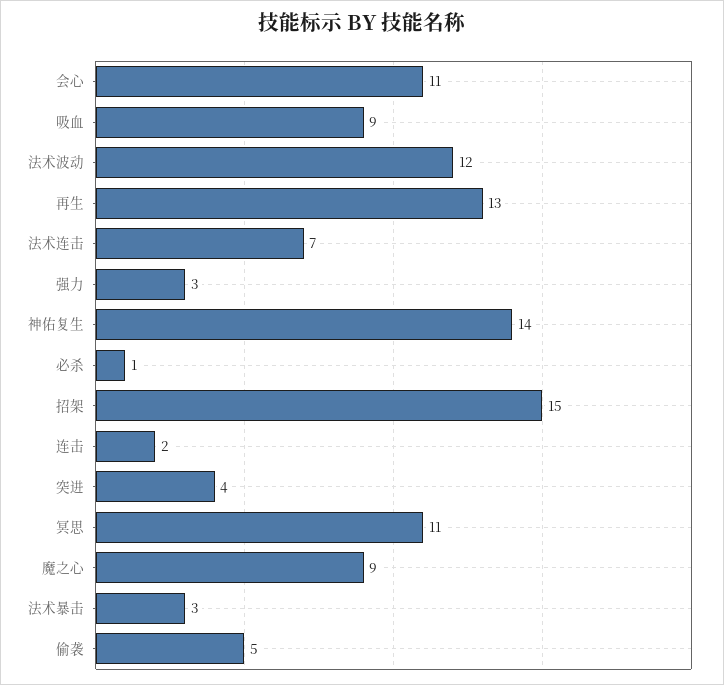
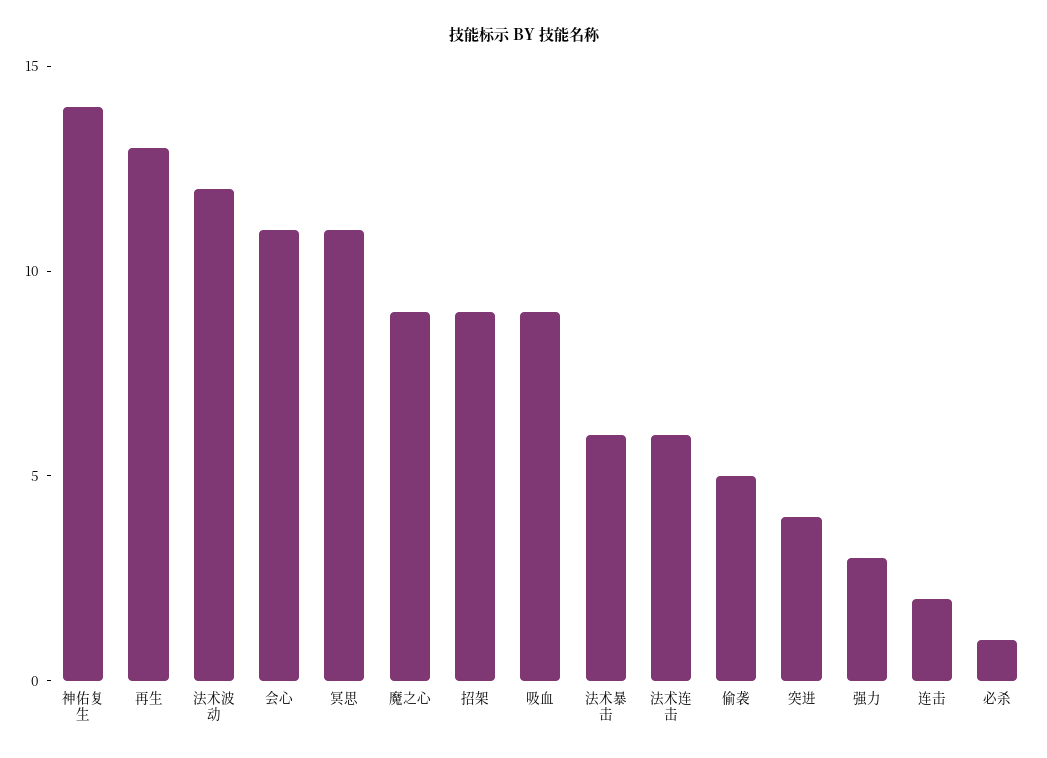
  {
    "会心": 11,
    "吸血": 9,
    "法术波动": 12,
    "再生": 13,
-   "法术连击": 7,
+   "法术连击": 6,
    "强力": 3,
    "神佑复生": 14,
    "必杀": 1,
-   "招架": 15,
+   "招架": 9,
    "连击": 2,
    "突进": 4,
    "冥思": 11,
    "魔之心": 9,
-   "法术暴击": 3,
+   "法术暴击": 6,
    "偷袭": 5
  }

